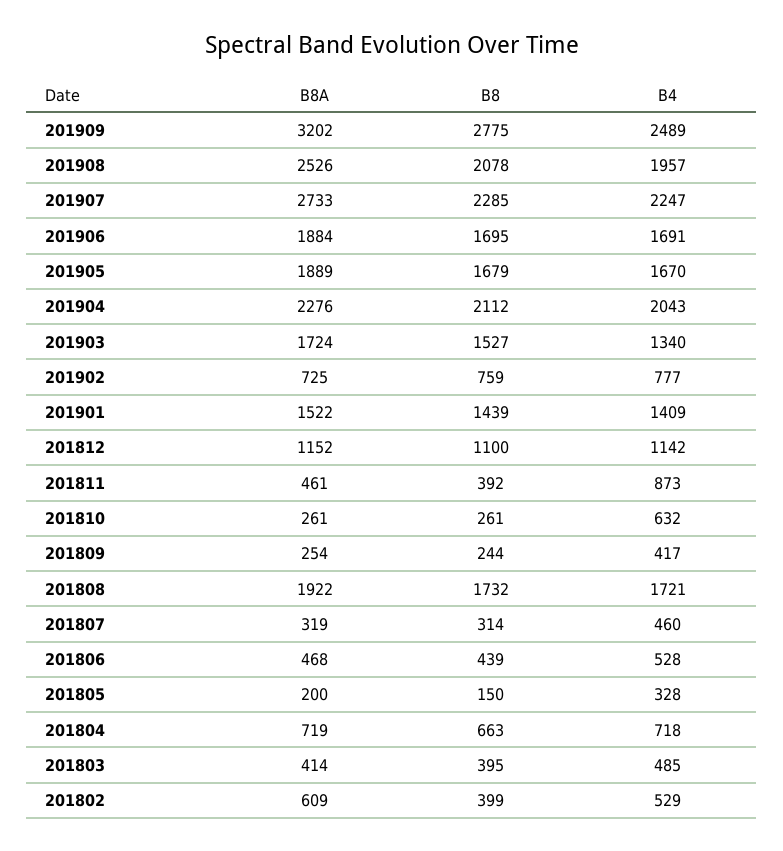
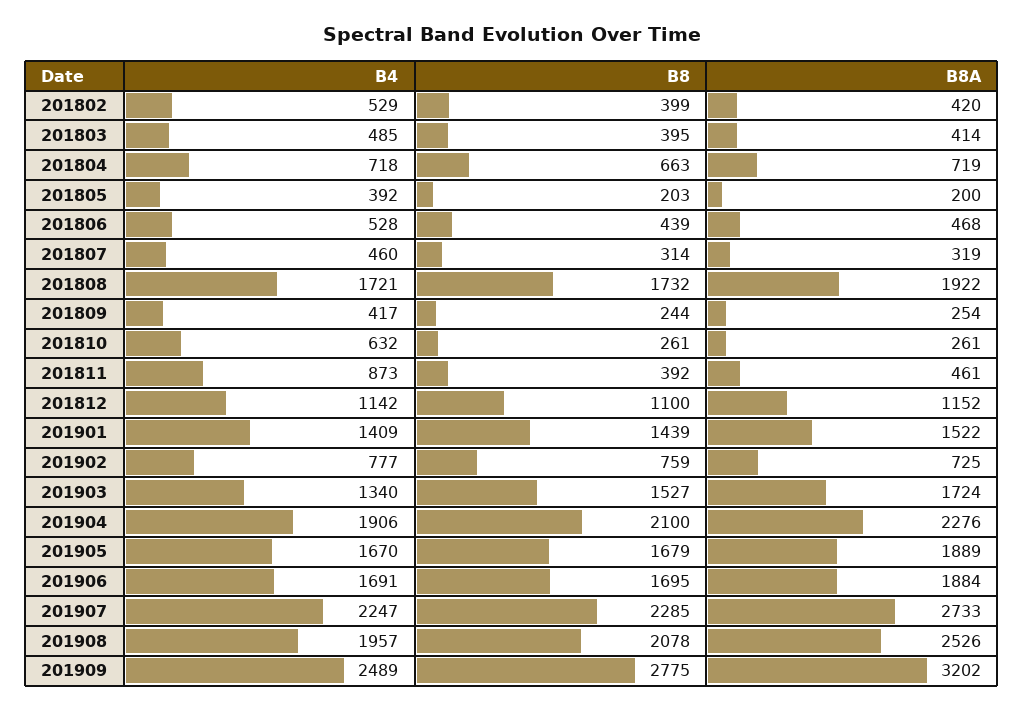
  {
    "B8A": {
      "201909": 3202,
      "201908": 2526,
      "201907": 2733,
      "201906": 1884,
      "201905": 1889,
      "201904": 2276,
      "201903": 1724,
      "201902": 725,
      "201901": 1522,
      "201812": 1152,
      "201811": 461,
      "201810": 261,
      "201809": 254,
      "201808": 1922,
      "201807": 319,
      "201806": 468,
      "201805": 200,
      "201804": 719,
      "201803": 414,
-     "201802": 609
+     "201802": 420
    },
    "B8": {
      "201909": 2775,
      "201908": 2078,
      "201907": 2285,
      "201906": 1695,
      "201905": 1679,
-     "201904": 2112,
+     "201904": 2100,
      "201903": 1527,
      "201902": 759,
      "201901": 1439,
      "201812": 1100,
      "201811": 392,
      "201810": 261,
      "201809": 244,
      "201808": 1732,
      "201807": 314,
      "201806": 439,
-     "201805": 150,
+     "201805": 203,
      "201804": 663,
      "201803": 395,
      "201802": 399
    },
    "B4": {
      "201909": 2489,
      "201908": 1957,
      "201907": 2247,
      "201906": 1691,
      "201905": 1670,
-     "201904": 2043,
+     "201904": 1906,
      "201903": 1340,
      "201902": 777,
      "201901": 1409,
      "201812": 1142,
      "201811": 873,
      "201810": 632,
      "201809": 417,
      "201808": 1721,
      "201807": 460,
      "201806": 528,
-     "201805": 328,
+     "201805": 392,
      "201804": 718,
      "201803": 485,
      "201802": 529
    }
  }

